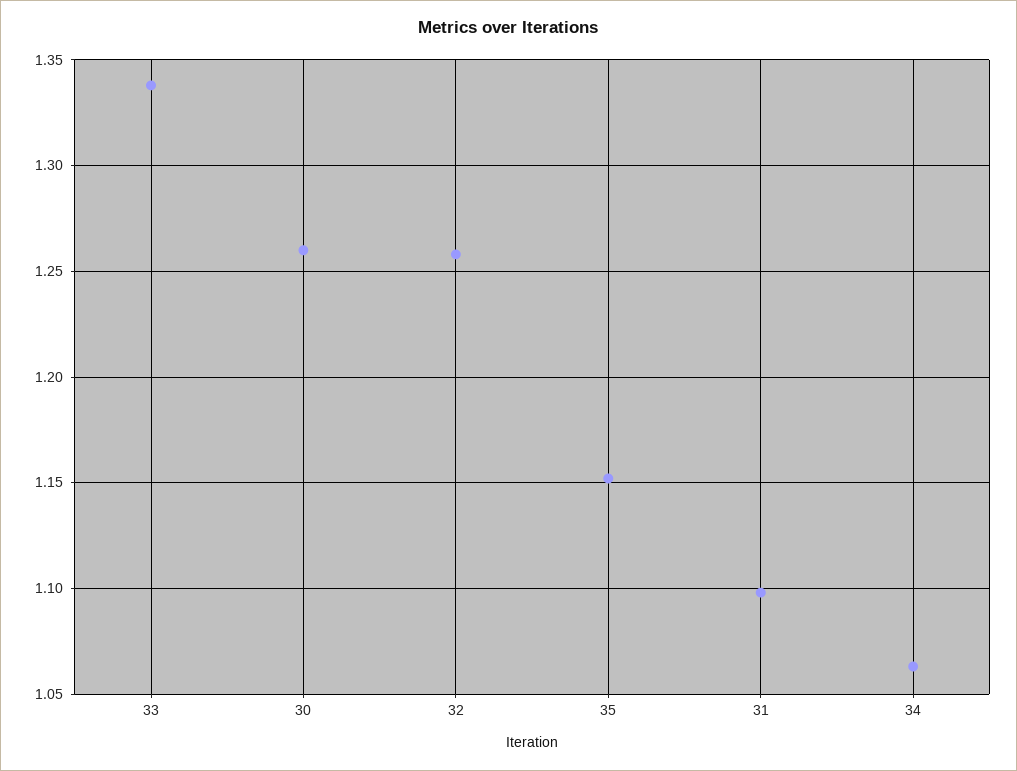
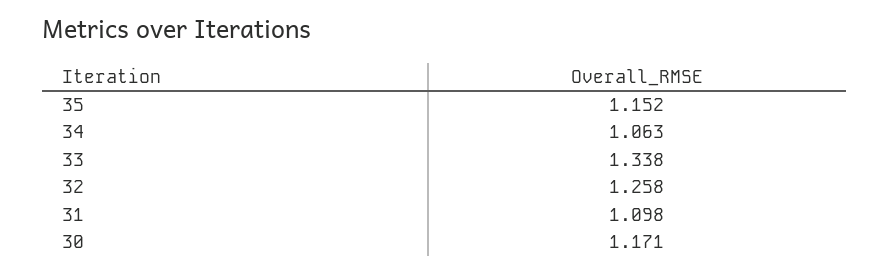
  {
    "33": 1.338,
-   "30": 1.26,
+   "30": 1.171,
    "32": 1.258,
    "35": 1.152,
    "31": 1.098,
    "34": 1.063
  }

